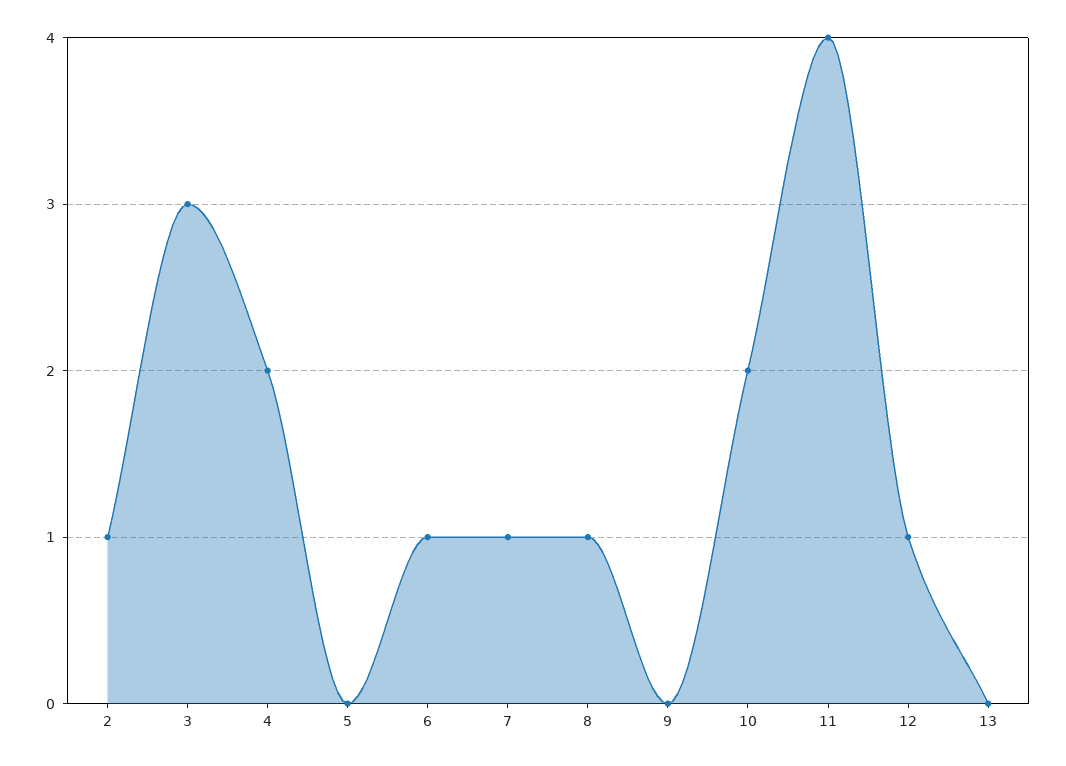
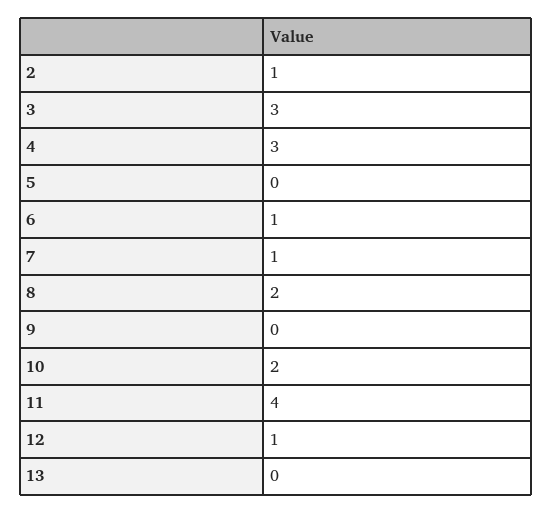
  {
    "2": 1,
    "3": 3,
-   "4": 2,
+   "4": 3,
    "5": 0,
    "6": 1,
    "7": 1,
-   "8": 1,
+   "8": 2,
    "9": 0,
    "10": 2,
    "11": 4,
    "12": 1,
    "13": 0
  }

